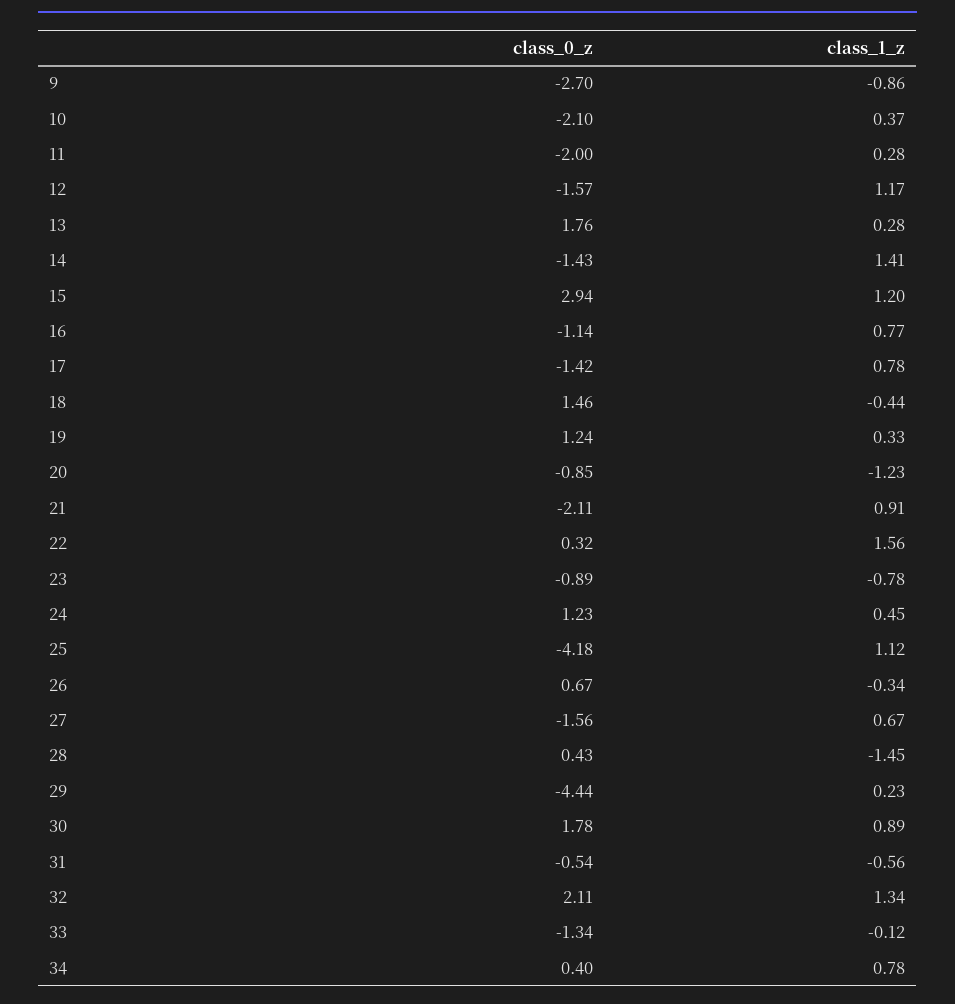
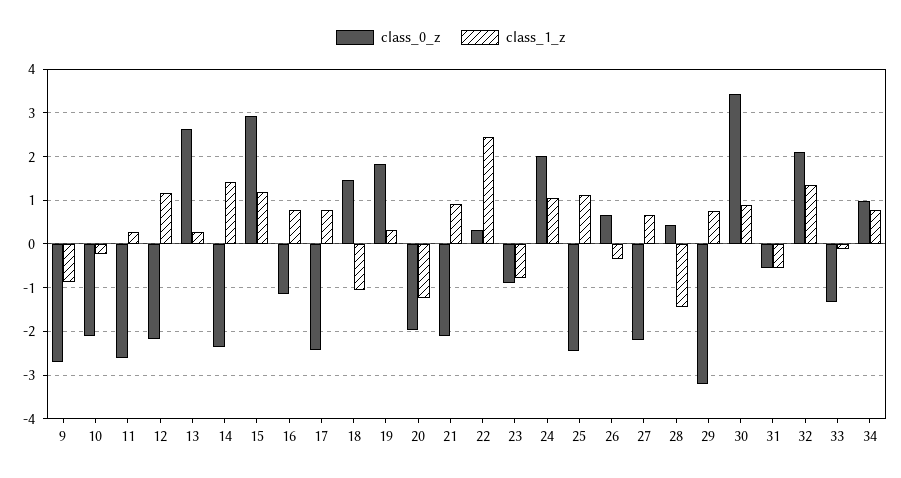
  {
    "class_0_z": {
      "9": -2.7,
      "10": -2.1,
-     "11": -2,
+     "11": -2.6,
-     "12": -1.57,
+     "12": -2.2,
-     "13": 1.76,
+     "13": 2.6,
-     "14": -1.43,
+     "14": -2.4,
      "15": 2.94,
      "16": -1.14,
-     "17": -1.42,
+     "17": -2.4,
      "18": 1.46,
-     "19": 1.24,
+     "19": 1.8,
-     "20": -0.85,
+     "20": -2,
      "21": -2.11,
      "22": 0.32,
      "23": -0.89,
-     "24": 1.23,
+     "24": 2,
-     "25": -4.18,
+     "25": -2.4,
      "26": 0.67,
-     "27": -1.56,
+     "27": -2.2,
      "28": 0.43,
-     "29": -4.44,
+     "29": -3.2,
-     "30": 1.78,
+     "30": 3.4,
      "31": -0.54,
      "32": 2.11,
      "33": -1.34,
-     "34": 0.4
+     "34": 1
    },
    "class_1_z": {
      "9": -0.86,
-     "10": 0.37,
+     "10": -0.2,
      "11": 0.28,
      "12": 1.17,
      "13": 0.28,
      "14": 1.41,
      "15": 1.2,
      "16": 0.77,
      "17": 0.78,
-     "18": -0.44,
+     "18": -1,
      "19": 0.33,
      "20": -1.23,
      "21": 0.91,
-     "22": 1.56,
+     "22": 2.4,
      "23": -0.78,
-     "24": 0.45,
+     "24": 1,
      "25": 1.12,
      "26": -0.34,
      "27": 0.67,
      "28": -1.45,
-     "29": 0.23,
+     "29": 0.8,
      "30": 0.89,
      "31": -0.56,
      "32": 1.34,
      "33": -0.12,
      "34": 0.78
    }
  }

